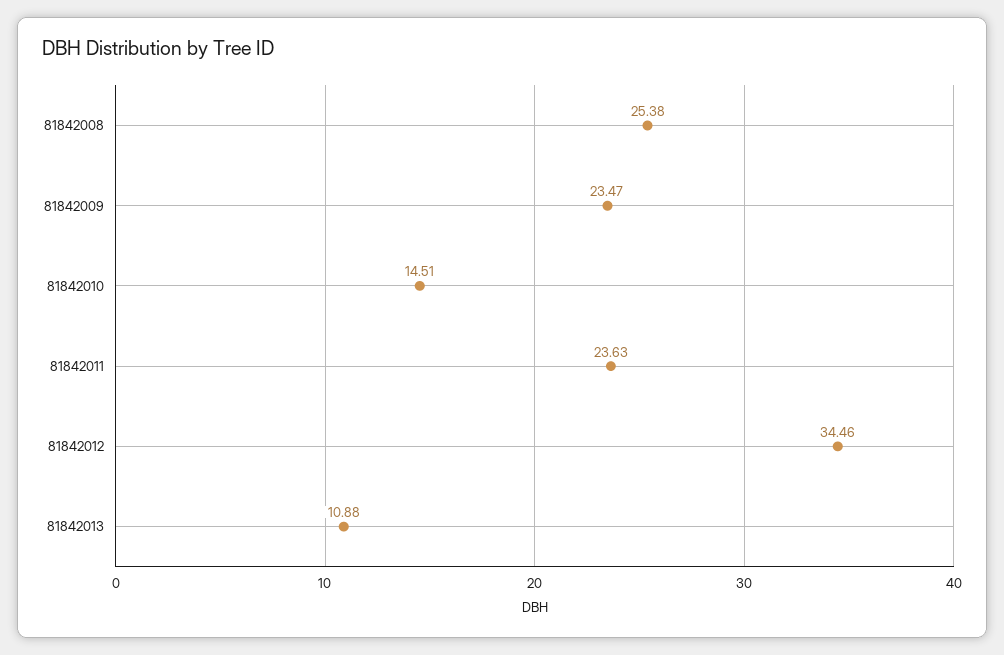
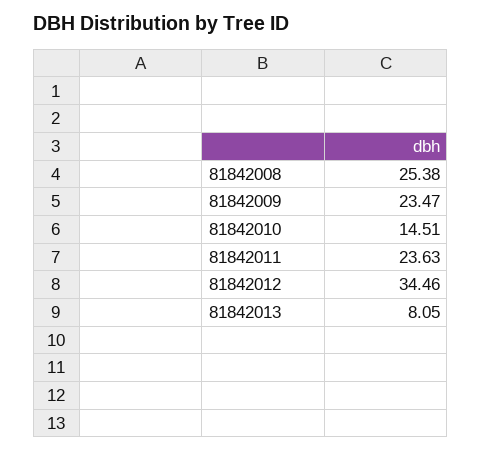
  {
    "81842008": 25.38,
    "81842009": 23.47,
    "81842010": 14.51,
    "81842011": 23.63,
    "81842012": 34.46,
-   "81842013": 10.88
+   "81842013": 8.05
  }

